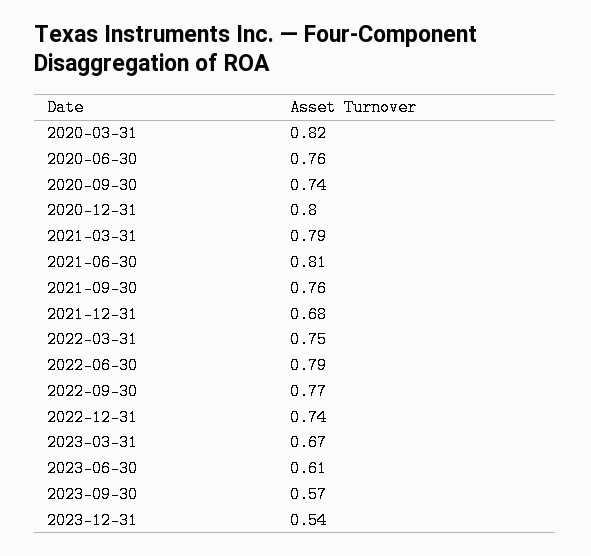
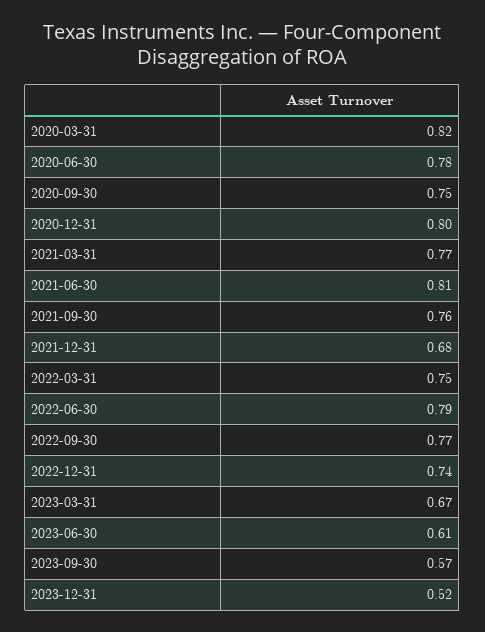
  {
    "2020-03-31": 0.82,
-   "2020-06-30": 0.76,
+   "2020-06-30": 0.78,
-   "2020-09-30": 0.74,
+   "2020-09-30": 0.75,
    "2020-12-31": 0.8,
-   "2021-03-31": 0.79,
+   "2021-03-31": 0.77,
    "2021-06-30": 0.81,
    "2021-09-30": 0.76,
    "2021-12-31": 0.68,
    "2022-03-31": 0.75,
    "2022-06-30": 0.79,
    "2022-09-30": 0.77,
    "2022-12-31": 0.74,
    "2023-03-31": 0.67,
    "2023-06-30": 0.61,
    "2023-09-30": 0.57,
-   "2023-12-31": 0.54
+   "2023-12-31": 0.52
  }

